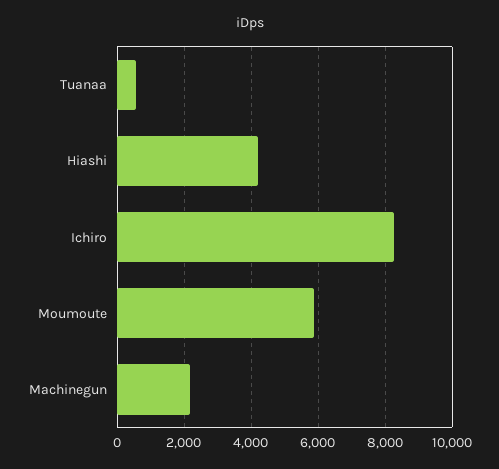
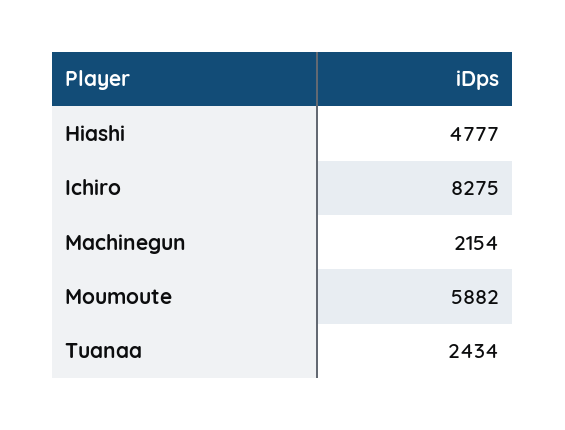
  {
-   "Tuanaa": 600,
+   "Tuanaa": 2434,
-   "Hiashi": 4200,
+   "Hiashi": 4777,
    "Ichiro": 8275,
    "Moumoute": 5882,
    "Machinegun": 2154
  }

